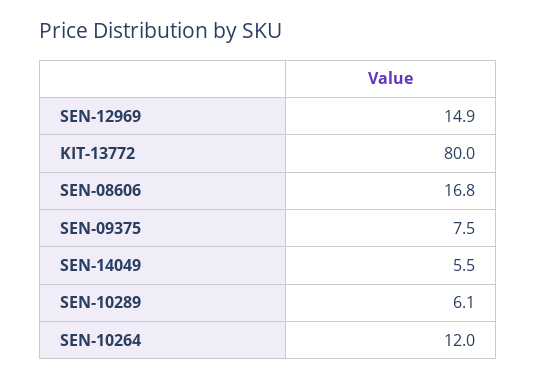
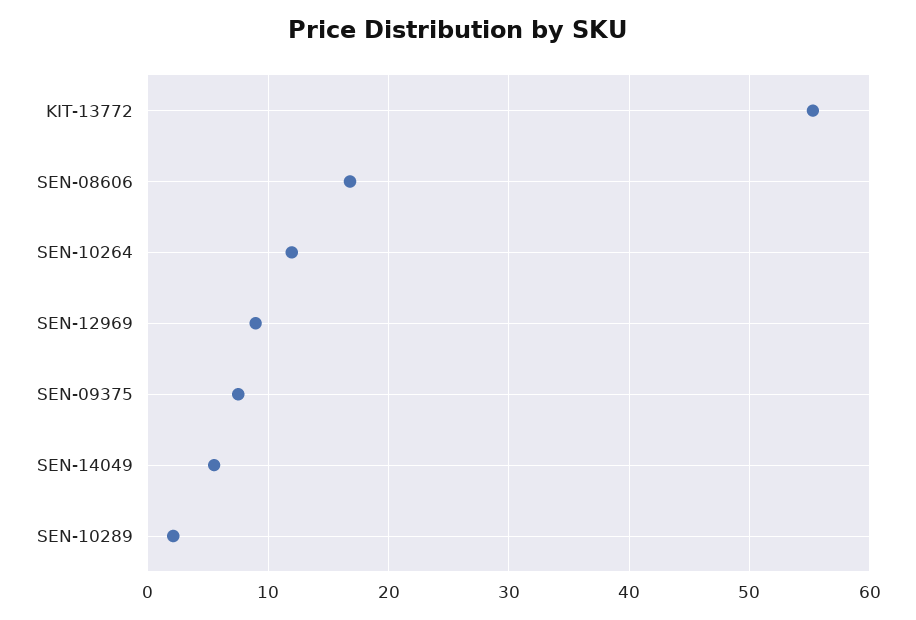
  {
-   "SEN-12969": 14.9,
+   "SEN-12969": 9,
-   "KIT-13772": 80,
+   "KIT-13772": 55,
    "SEN-08606": 16.8,
    "SEN-09375": 7.5,
    "SEN-14049": 5.5,
-   "SEN-10289": 6.1,
+   "SEN-10289": 2,
    "SEN-10264": 12
  }

